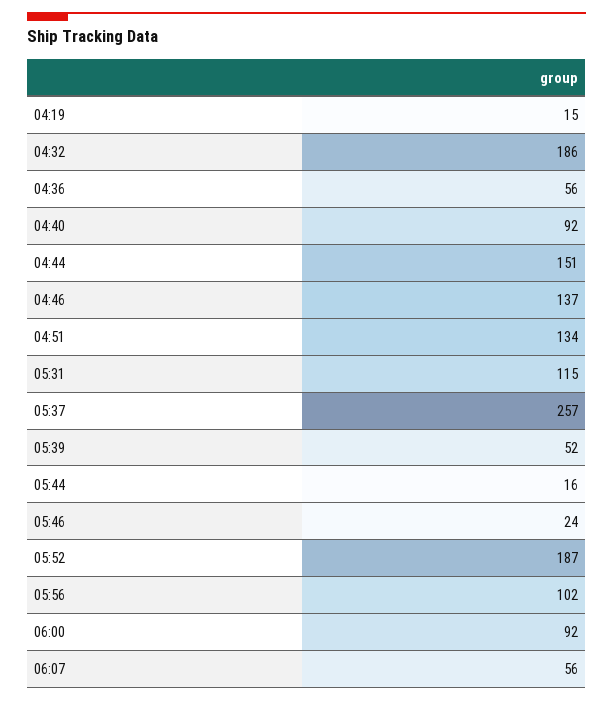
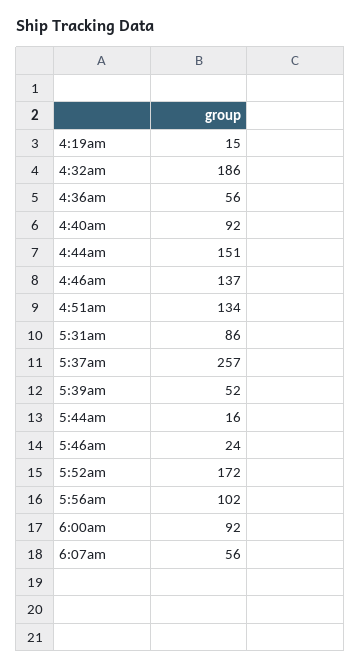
  {
    "04:19": 15,
    "04:32": 186,
    "04:36": 56,
    "04:40": 92,
    "04:44": 151,
    "04:46": 137,
    "04:51": 134,
-   "05:31": 115,
+   "05:31": 86,
    "05:37": 257,
    "05:39": 52,
    "05:44": 16,
    "05:46": 24,
-   "05:52": 187,
+   "05:52": 172,
    "05:56": 102,
    "06:00": 92,
    "06:07": 56
  }

